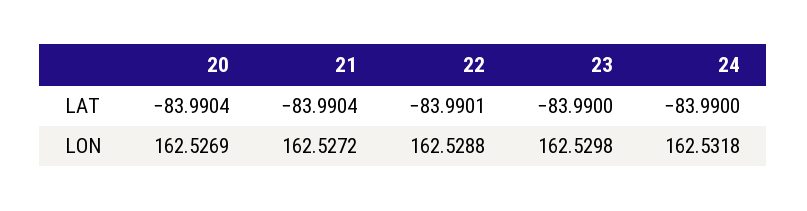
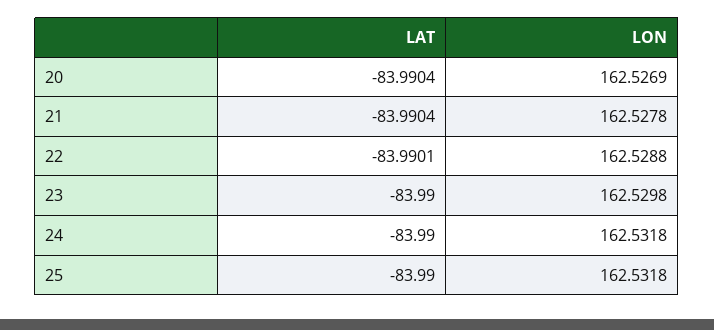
  {
    "20": {
      "LAT": -83.9904,
      "LON": 162.5269
    },
    "21": {
      "LAT": -83.9904,
-     "LON": 162.5272
+     "LON": 162.5278
    },
    "22": {
      "LAT": -83.9901,
      "LON": 162.5288
    },
    "23": {
      "LAT": -83.99,
      "LON": 162.5298
    },
    "24": {
      "LAT": -83.99,
      "LON": 162.5318
-   }
+   },
+   "25": {
+     "LAT": -83.99,
+     "LON": 162.5318
+   }
  }

